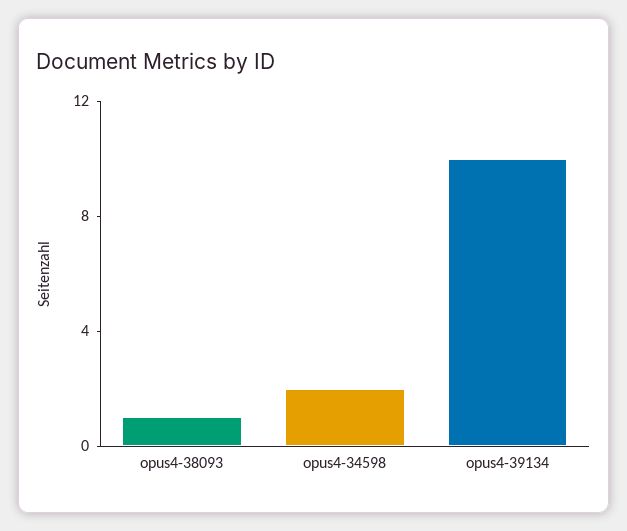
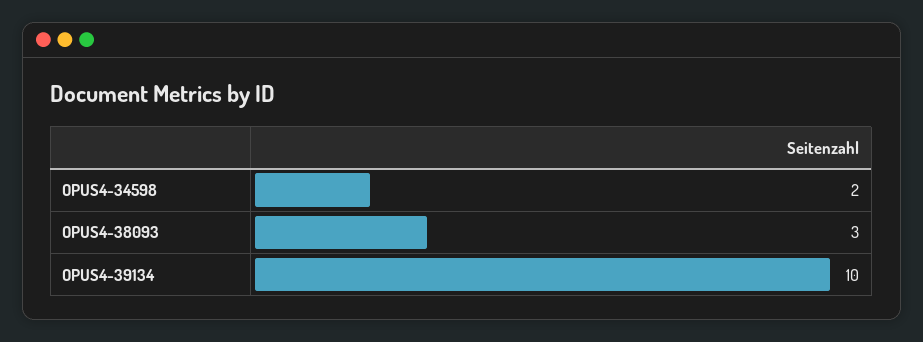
  {
-   "opus4-38093": 1,
+   "opus4-38093": 3,
    "opus4-34598": 2,
    "opus4-39134": 10
  }

